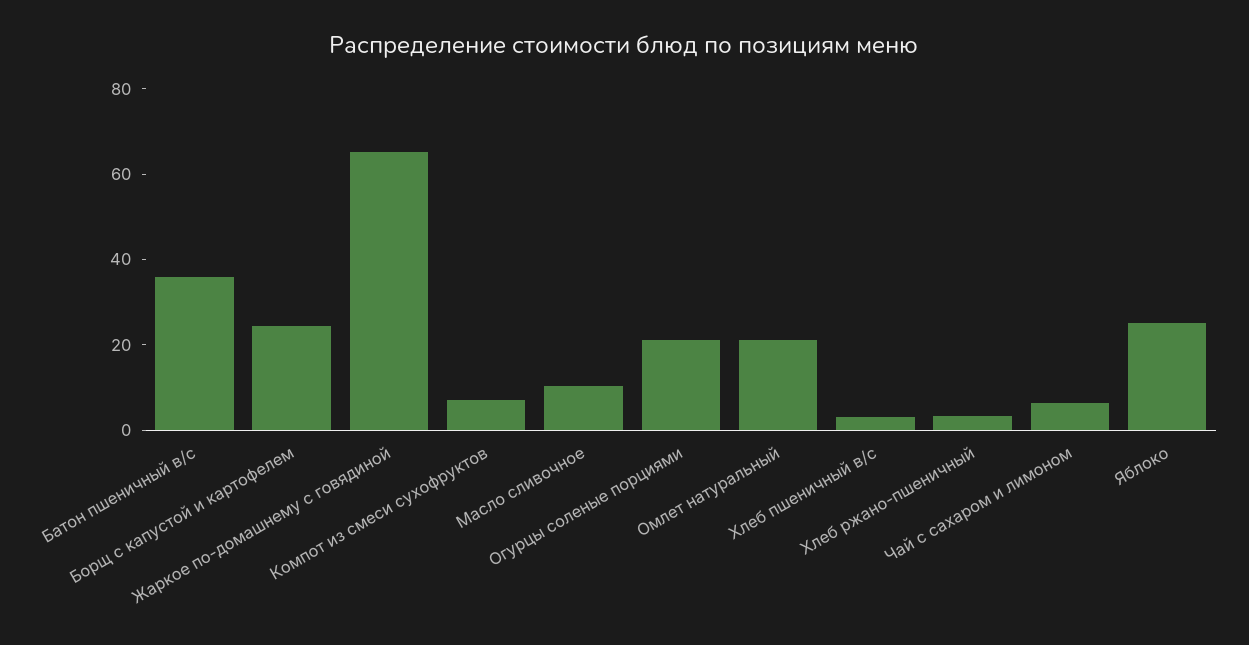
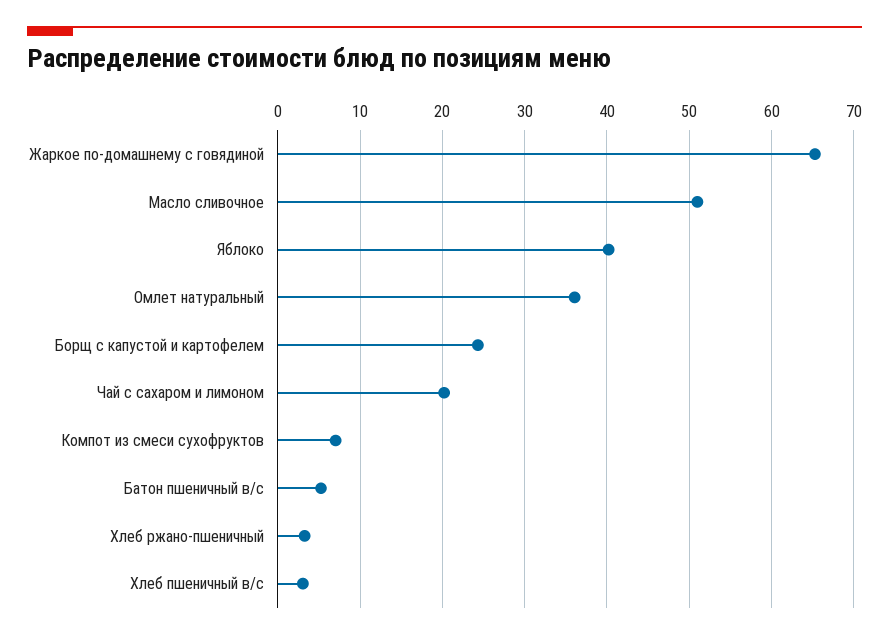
  {
-   "Батон пшеничный в/с": 35,
+   "Батон пшеничный в/с": 5,
    "Борщ с капустой и картофелем": 24,
    "Жаркое по-домашнему с говядиной": 65,
    "Компот из смеси сухофруктов": 7,
-   "Масло сливочное": 10,
+   "Масло сливочное": 51,
-   "Огурцы соленые порциями": 20,
-   "Омлет натуральный": 20,
+   "Омлет натуральный": 36,
    "Хлеб пшеничный в/с": 3,
    "Хлеб ржано-пшеничный": 3,
-   "Чай с сахаром и лимоном": 5,
+   "Чай с сахаром и лимоном": 20,
-   "Яблоко": 25
+   "Яблоко": 40
  }

